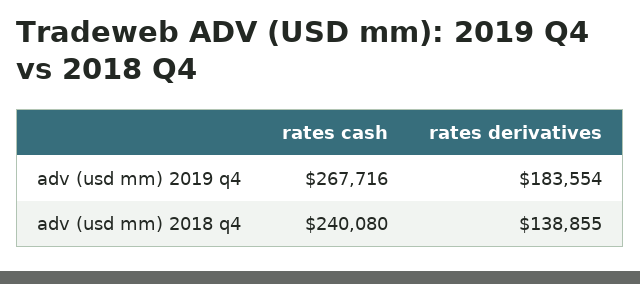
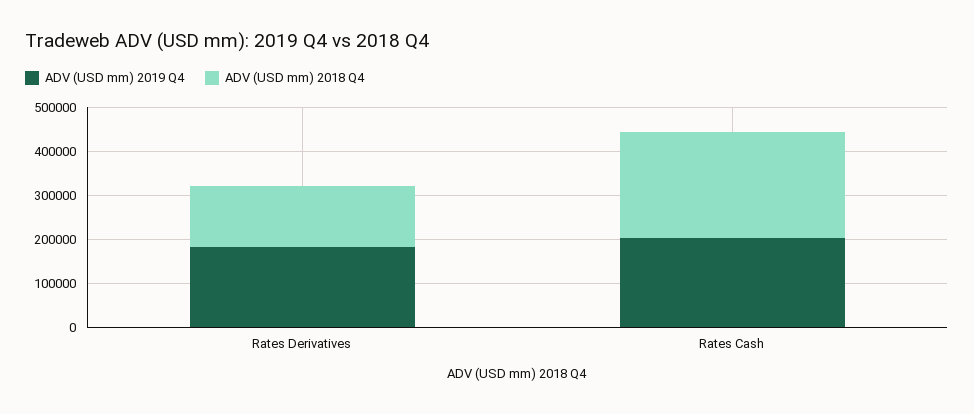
  {
    "adv (usd mm) 2019 q4": {
-     "rates cash": 267716,
+     "rates cash": 200000,
      "rates derivatives": 183554
    },
    "adv (usd mm) 2018 q4": {
      "rates cash": 240080,
      "rates derivatives": 138855
    }
  }

